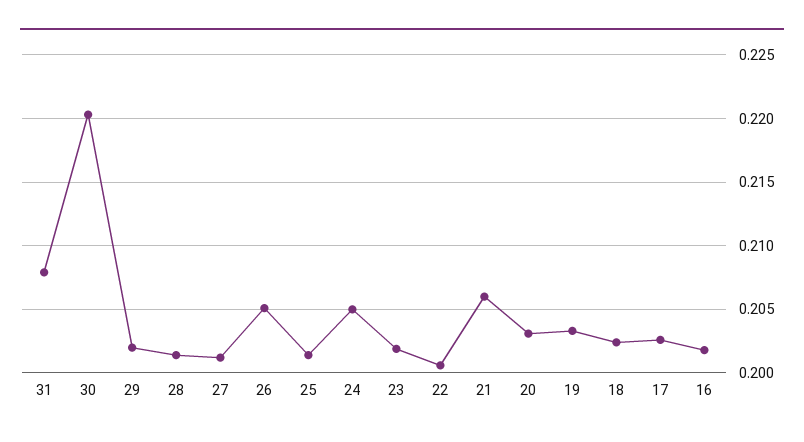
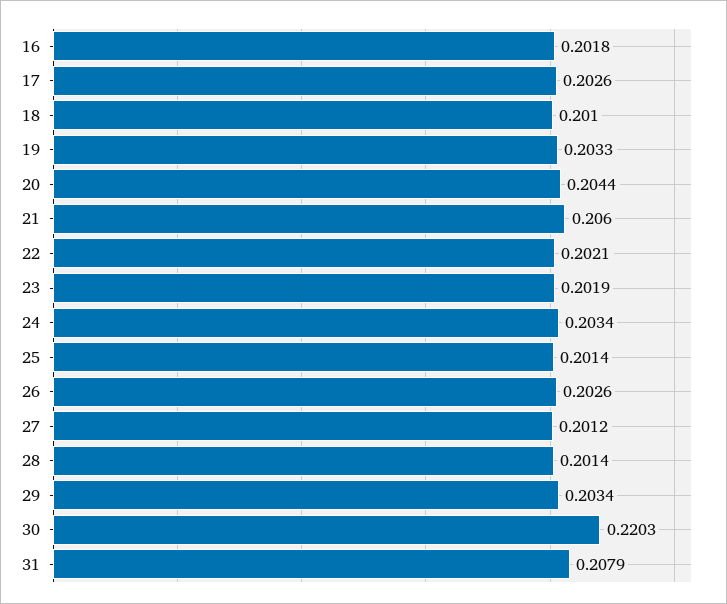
  {
    "31": 0.2079,
    "30": 0.2203,
-   "29": 0.202,
+   "29": 0.2034,
    "28": 0.2014,
    "27": 0.2012,
-   "26": 0.205,
+   "26": 0.2026,
    "25": 0.2014,
-   "24": 0.205,
+   "24": 0.2034,
    "23": 0.2019,
-   "22": 0.2005,
+   "22": 0.2021,
    "21": 0.206,
-   "20": 0.203,
+   "20": 0.2044,
    "19": 0.2033,
-   "18": 0.2025,
+   "18": 0.201,
    "17": 0.2026,
    "16": 0.2018
  }

